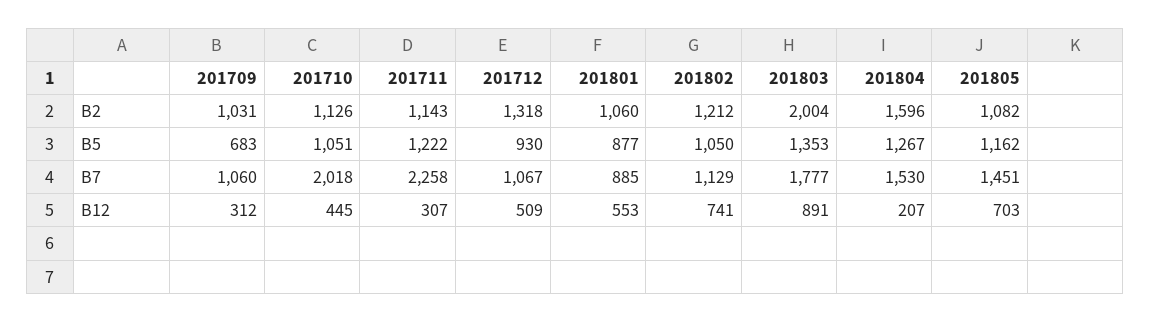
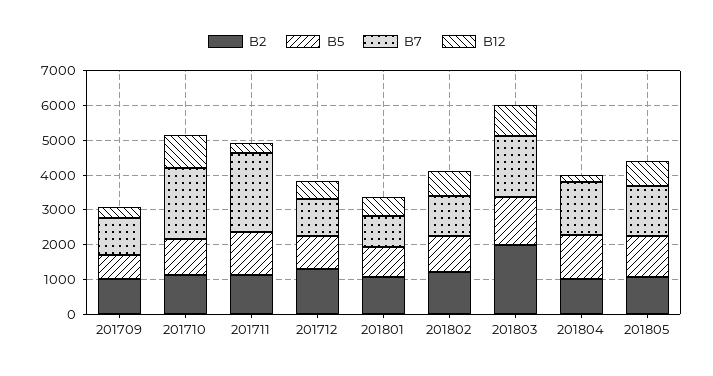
  {
    "B2": {
      "201709": 1031,
      "201710": 1126,
      "201711": 1143,
      "201712": 1318,
      "201801": 1060,
      "201802": 1212,
      "201803": 2004,
-     "201804": 1596,
+     "201804": 1000,
      "201805": 1082
    },
    "B5": {
      "201709": 683,
      "201710": 1051,
      "201711": 1222,
      "201712": 930,
      "201801": 877,
      "201802": 1050,
      "201803": 1353,
      "201804": 1267,
      "201805": 1162
    },
    "B7": {
      "201709": 1060,
      "201710": 2018,
      "201711": 2258,
      "201712": 1067,
      "201801": 885,
      "201802": 1129,
      "201803": 1777,
      "201804": 1530,
      "201805": 1451
    },
    "B12": {
      "201709": 312,
-     "201710": 445,
+     "201710": 1000,
      "201711": 307,
      "201712": 509,
      "201801": 553,
      "201802": 741,
      "201803": 891,
      "201804": 207,
      "201805": 703
    }
  }

